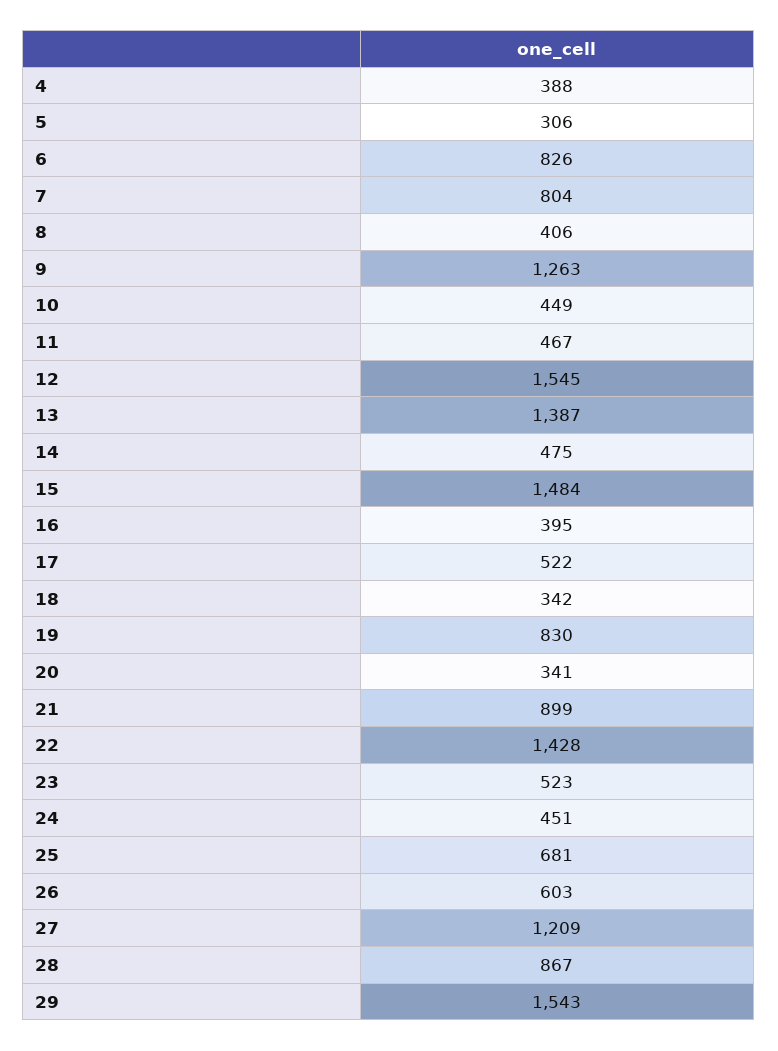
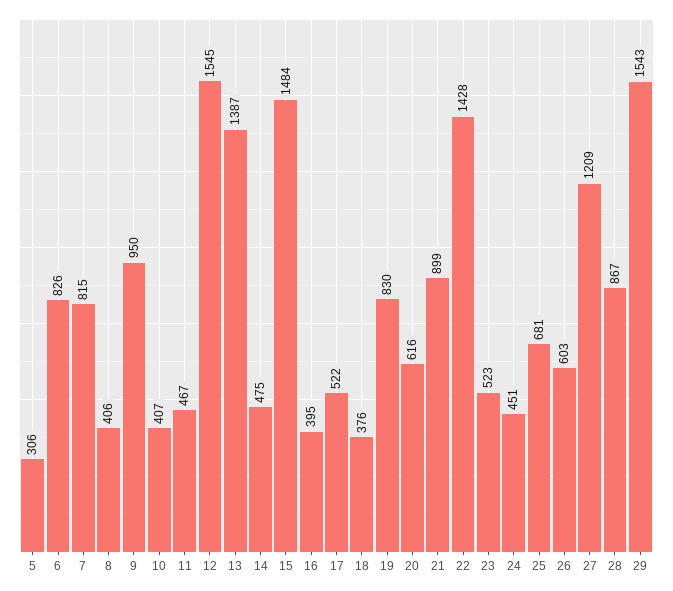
  {
-   "4": 388,
    "5": 306,
    "6": 826,
-   "7": 804,
+   "7": 815,
    "8": 406,
-   "9": 1263,
+   "9": 950,
-   "10": 449,
+   "10": 407,
    "11": 467,
    "12": 1545,
    "13": 1387,
    "14": 475,
    "15": 1484,
    "16": 395,
    "17": 522,
-   "18": 342,
+   "18": 376,
    "19": 830,
-   "20": 341,
+   "20": 616,
    "21": 899,
    "22": 1428,
    "23": 523,
    "24": 451,
    "25": 681,
    "26": 603,
    "27": 1209,
    "28": 867,
    "29": 1543
  }

